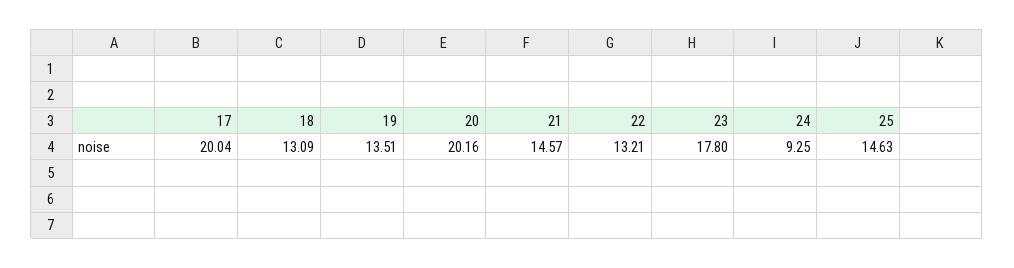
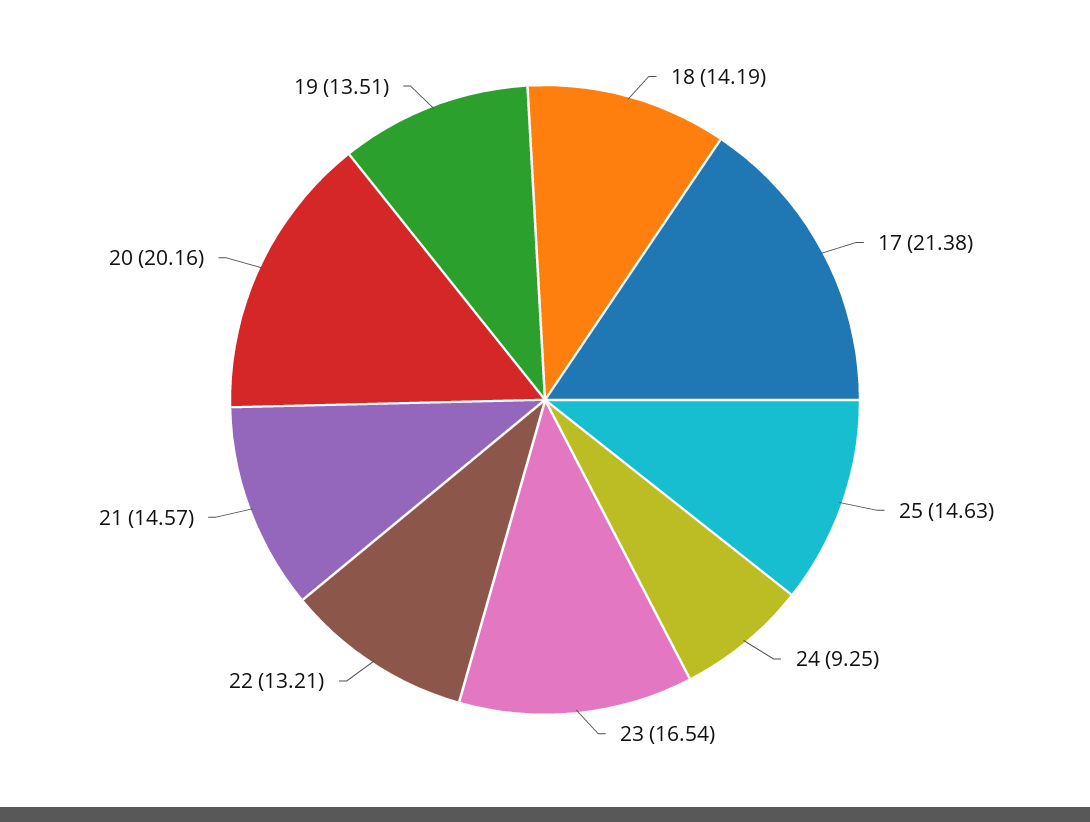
  {
-   "17": 20.04,
+   "17": 21.38,
-   "18": 13.09,
+   "18": 14.19,
    "19": 13.51,
    "20": 20.16,
    "21": 14.57,
    "22": 13.21,
-   "23": 17.8,
+   "23": 16.54,
    "24": 9.25,
    "25": 14.63
  }

